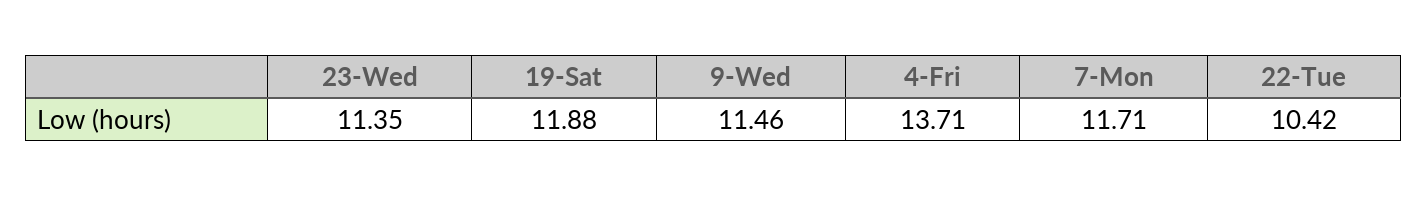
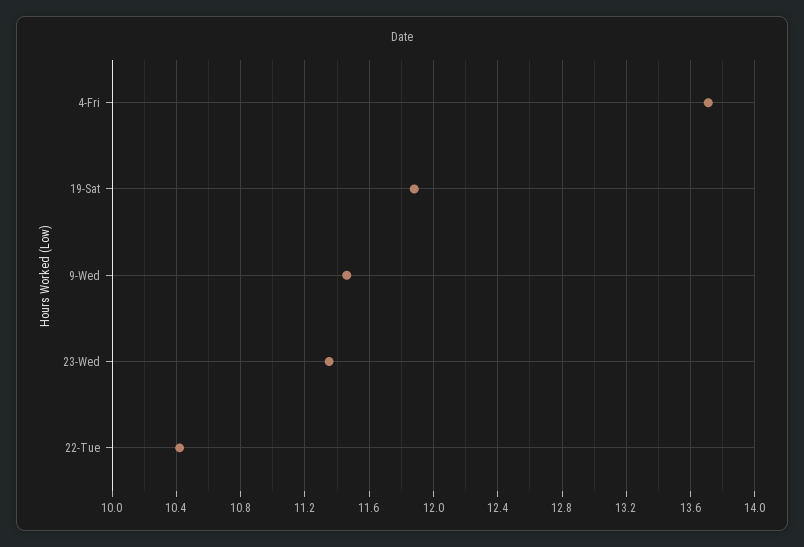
  {
    "23-Wed": 11.35,
    "19-Sat": 11.88,
    "9-Wed": 11.46,
    "4-Fri": 13.71,
-   "7-Mon": 11.71,
    "22-Tue": 10.42
  }

